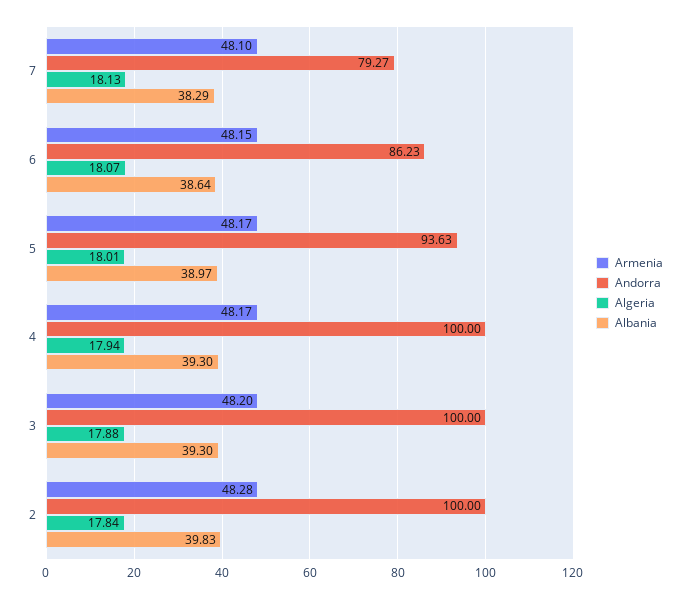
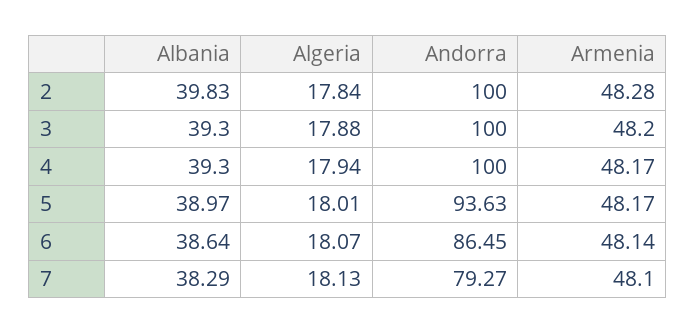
  {
    "Armenia": {
      "7": 48.1,
-     "6": 48.15,
+     "6": 48.14,
      "5": 48.17,
      "4": 48.17,
      "3": 48.2,
      "2": 48.28
    },
    "Andorra": {
      "7": 79.27,
-     "6": 86.23,
+     "6": 86.45,
      "5": 93.63,
      "4": 100,
      "3": 100,
      "2": 100
    },
    "Algeria": {
      "7": 18.13,
      "6": 18.07,
      "5": 18.01,
      "4": 17.94,
      "3": 17.88,
      "2": 17.84
    },
    "Albania": {
      "7": 38.29,
      "6": 38.64,
      "5": 38.97,
      "4": 39.3,
      "3": 39.3,
      "2": 39.83
    }
  }

